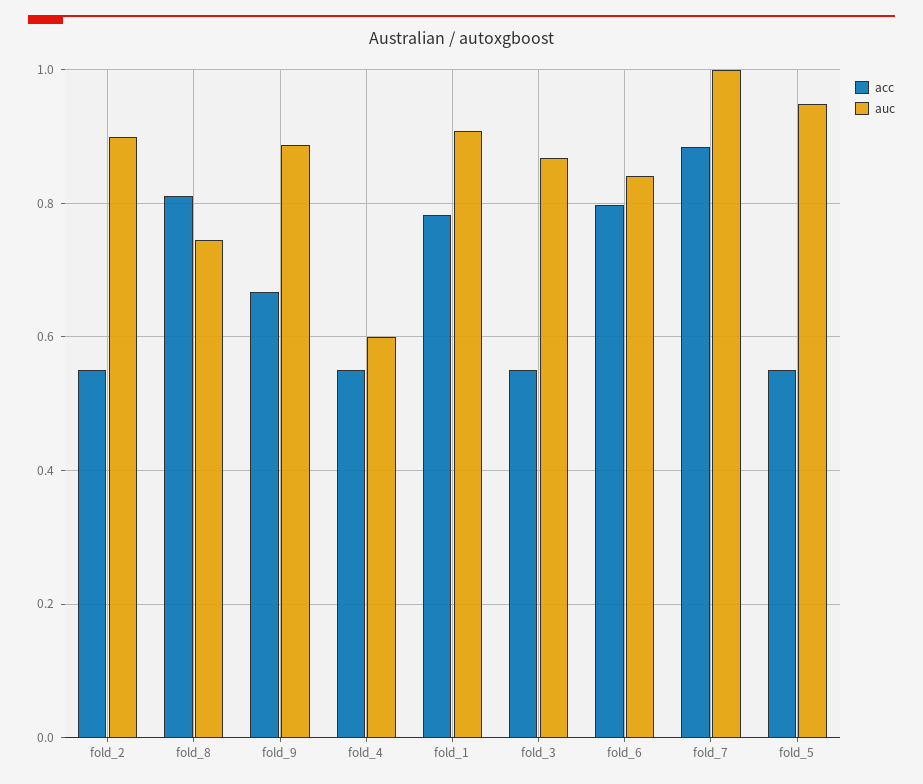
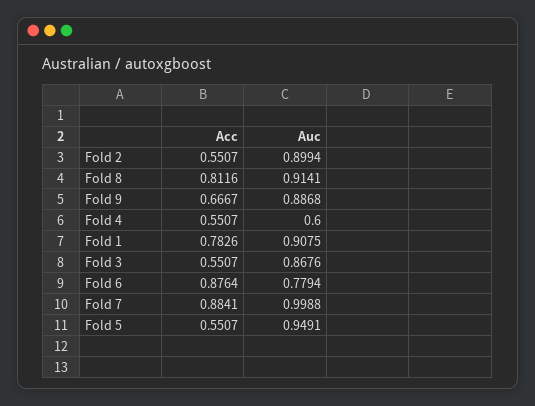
  {
    "acc": {
      "fold_2": 0.5507,
      "fold_8": 0.8116,
      "fold_9": 0.6667,
      "fold_4": 0.5507,
      "fold_1": 0.7826,
      "fold_3": 0.5507,
-     "fold_6": 0.8,
+     "fold_6": 0.8764,
      "fold_7": 0.8841,
      "fold_5": 0.5507
    },
    "auc": {
      "fold_2": 0.8994,
-     "fold_8": 0.74,
+     "fold_8": 0.9141,
      "fold_9": 0.8868,
      "fold_4": 0.6,
      "fold_1": 0.9075,
      "fold_3": 0.8676,
-     "fold_6": 0.84,
+     "fold_6": 0.7794,
      "fold_7": 0.9988,
      "fold_5": 0.9491
    }
  }

